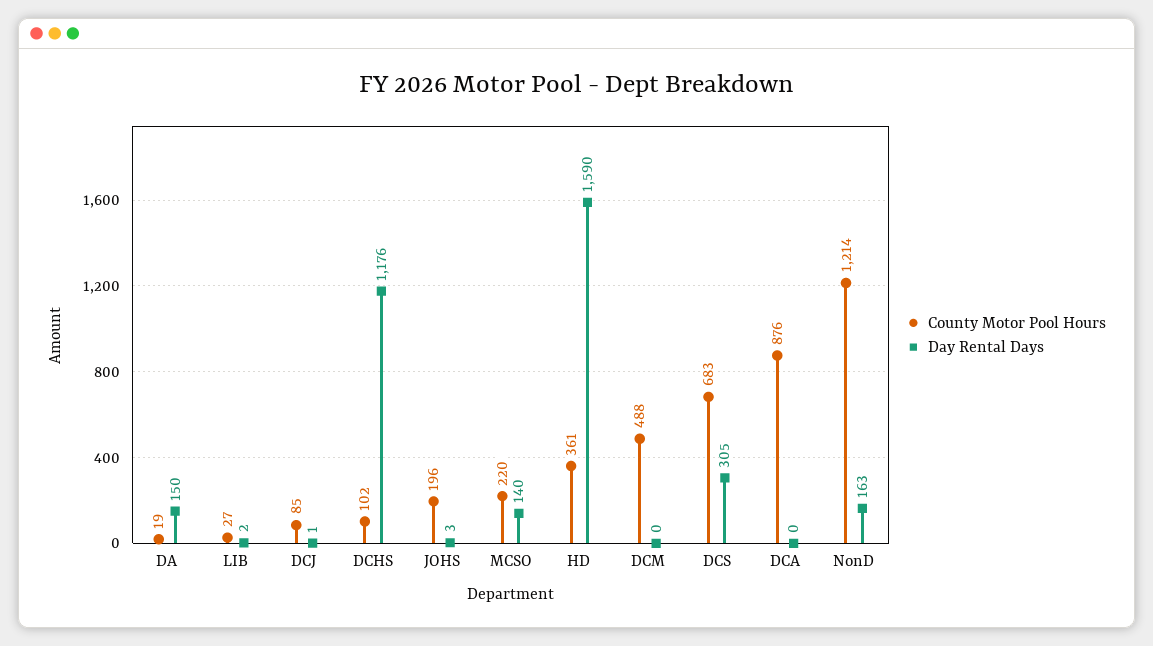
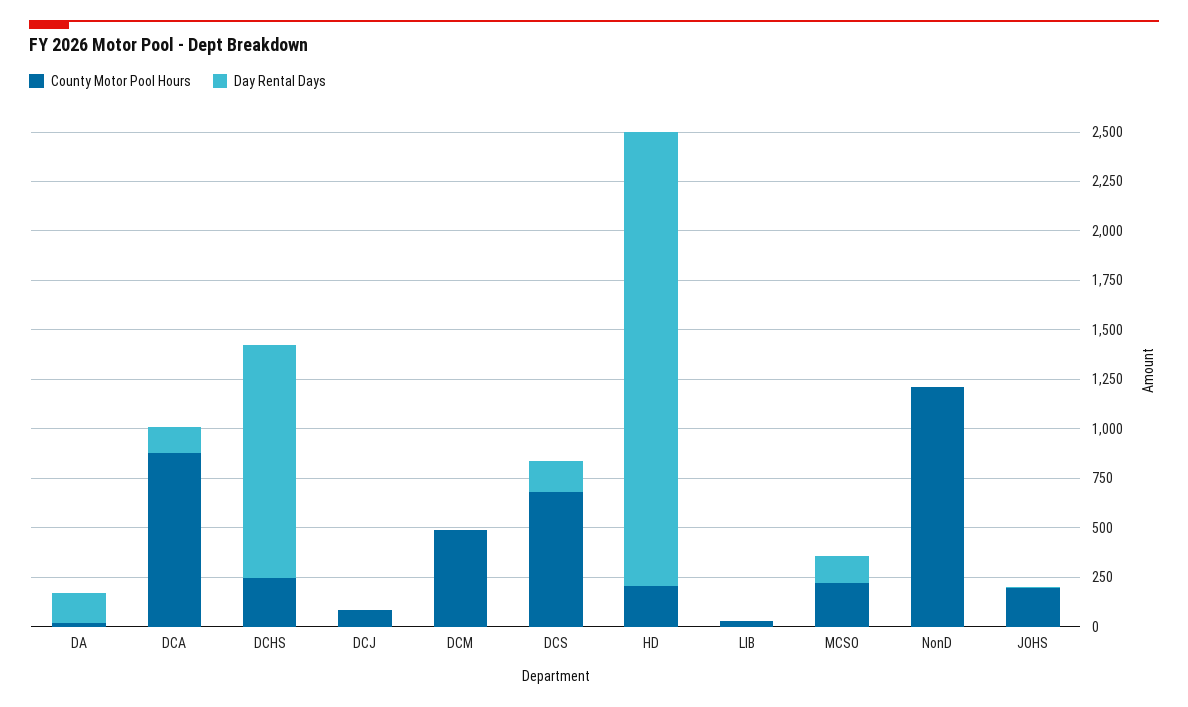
  {
    "County Motor Pool Hours": {
      "DA": 19,
      "LIB": 27,
      "DCJ": 85,
-     "DCHS": 102,
+     "DCHS": 250,
      "JOHS": 196,
      "MCSO": 220,
-     "HD": 361,
+     "HD": 200,
      "DCM": 488,
      "DCS": 683,
      "DCA": 876,
      "NonD": 1214
    },
    "Day Rental Days": {
      "DA": 150,
      "LIB": 2,
      "DCJ": 1,
      "DCHS": 1176,
      "JOHS": 3,
      "MCSO": 140,
-     "HD": 1590,
+     "HD": 2300,
      "DCM": 0,
-     "DCS": 305,
+     "DCS": 150,
-     "DCA": 0,
+     "DCA": 150,
-     "NonD": 163
+     "NonD": 0
    }
  }

